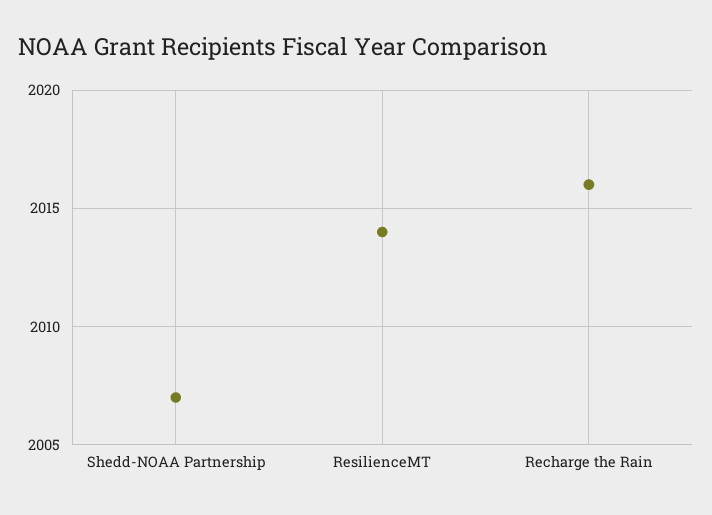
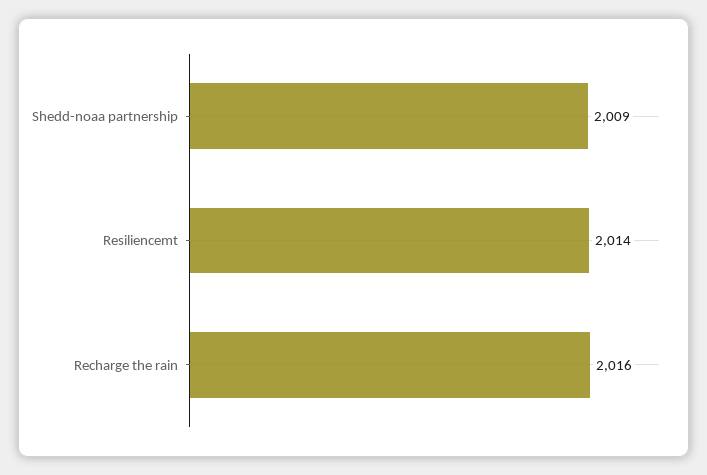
  {
-   "Shedd-NOAA Partnership": 2007,
+   "Shedd-NOAA Partnership": 2009,
    "ResilienceMT": 2014,
    "Recharge the Rain": 2016
  }

